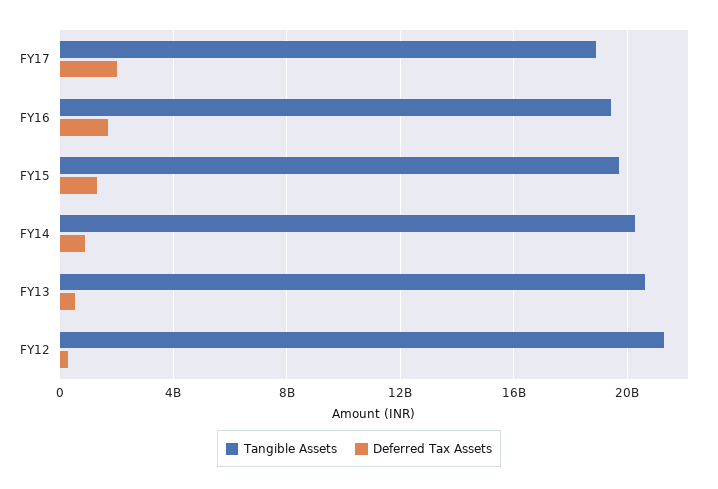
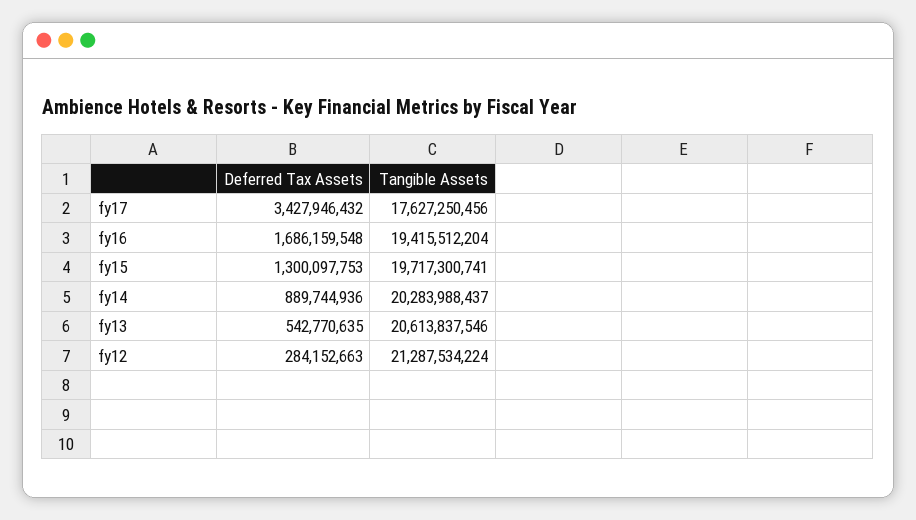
  {
    "Tangible Assets": {
-     "FY17": 19000000000,
+     "FY17": 17627250456,
      "FY16": 19415512204,
      "FY15": 19717300741,
      "FY14": 20283988437,
      "FY13": 20613837546,
      "FY12": 21287534224
    },
    "Deferred Tax Assets": {
-     "FY17": 2000000000,
+     "FY17": 3427946432,
      "FY16": 1686159548,
      "FY15": 1300097753,
      "FY14": 889744936,
      "FY13": 542770635,
      "FY12": 284152663
    }
  }

